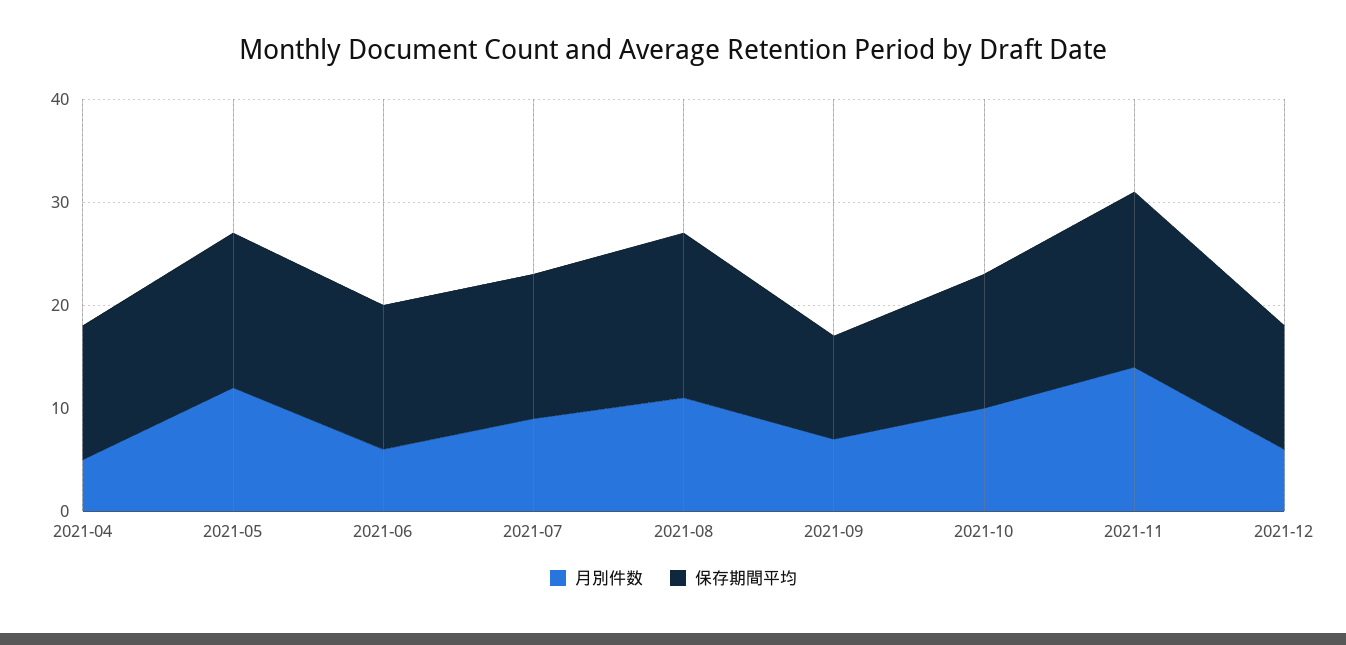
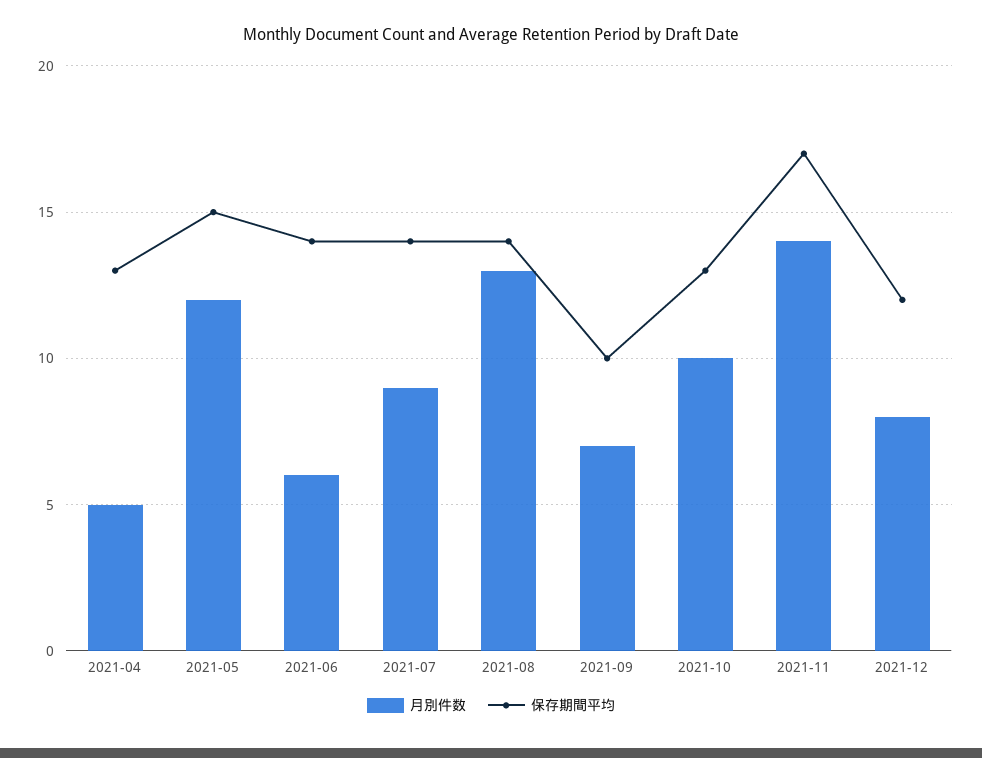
  {
    "月別件数": {
      "2021-04": 5,
      "2021-05": 12,
      "2021-06": 6,
      "2021-07": 9,
-     "2021-08": 11,
+     "2021-08": 13,
      "2021-09": 7,
      "2021-10": 10,
      "2021-11": 14,
-     "2021-12": 6
+     "2021-12": 8
    },
    "保存期間平均": {
      "2021-04": 13,
      "2021-05": 15,
      "2021-06": 14,
      "2021-07": 14,
-     "2021-08": 16,
+     "2021-08": 14,
      "2021-09": 10,
      "2021-10": 13,
      "2021-11": 17,
      "2021-12": 12
    }
  }

